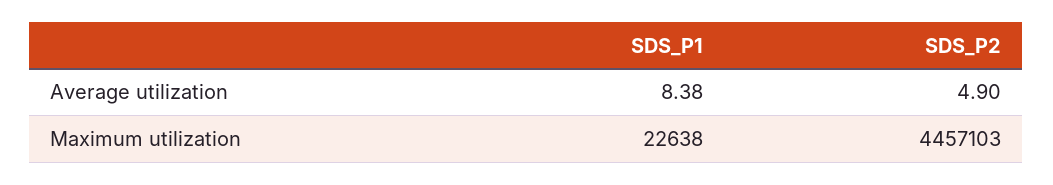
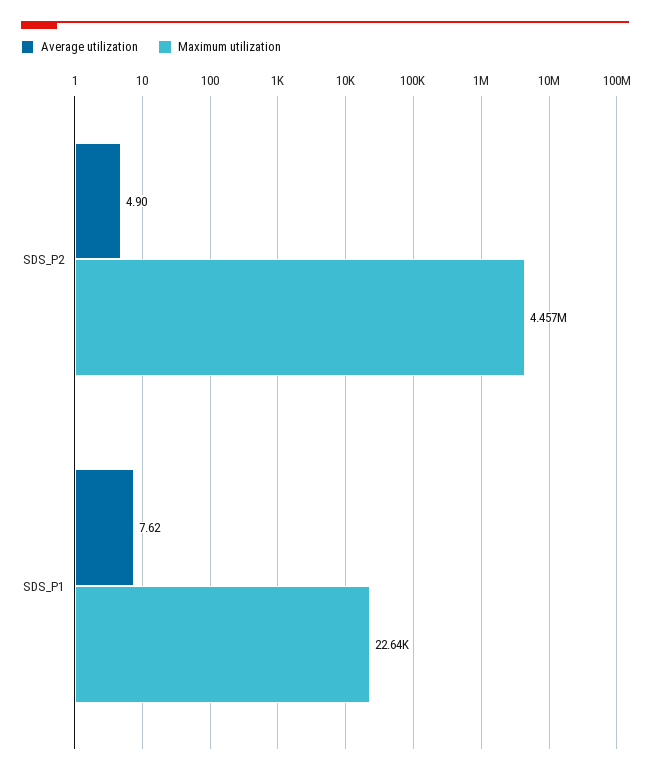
  {
    "Average utilization": {
-     "SDS_P1": 8.38,
+     "SDS_P1": 7.62,
      "SDS_P2": 4.9
    },
    "Maximum utilization": {
      "SDS_P1": 22638,
      "SDS_P2": 4457103
    }
  }

